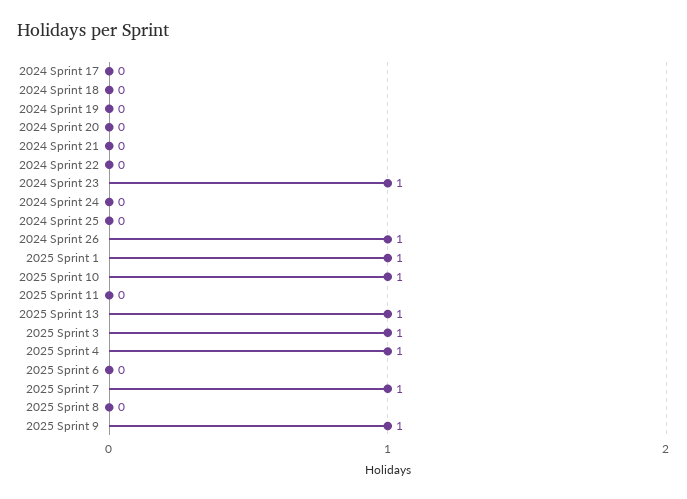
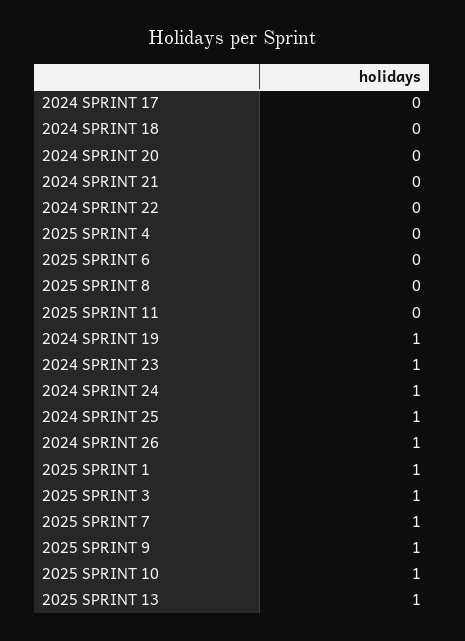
  {
    "2024 Sprint 17": 0,
    "2024 Sprint 18": 0,
-   "2024 Sprint 19": 0,
+   "2024 Sprint 19": 1,
    "2024 Sprint 20": 0,
    "2024 Sprint 21": 0,
    "2024 Sprint 22": 0,
    "2024 Sprint 23": 1,
-   "2024 Sprint 24": 0,
+   "2024 Sprint 24": 1,
-   "2024 Sprint 25": 0,
+   "2024 Sprint 25": 1,
    "2024 Sprint 26": 1,
    "2025 Sprint 1": 1,
    "2025 Sprint 10": 1,
    "2025 Sprint 11": 0,
    "2025 Sprint 13": 1,
    "2025 Sprint 3": 1,
-   "2025 Sprint 4": 1,
+   "2025 Sprint 4": 0,
    "2025 Sprint 6": 0,
    "2025 Sprint 7": 1,
    "2025 Sprint 8": 0,
    "2025 Sprint 9": 1
  }

